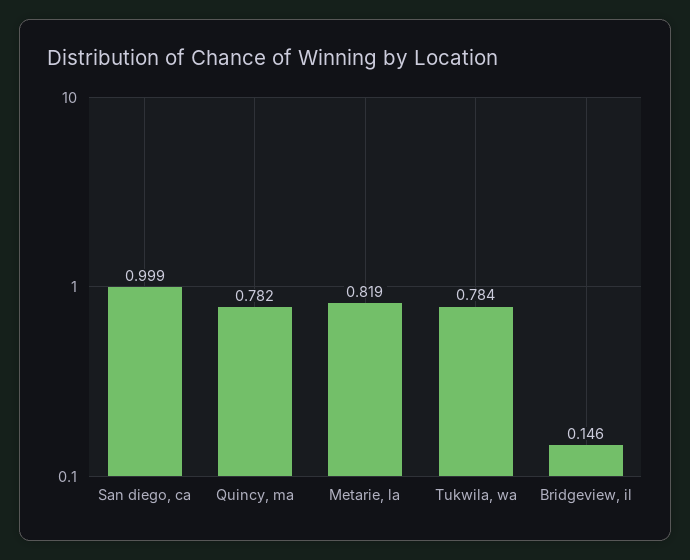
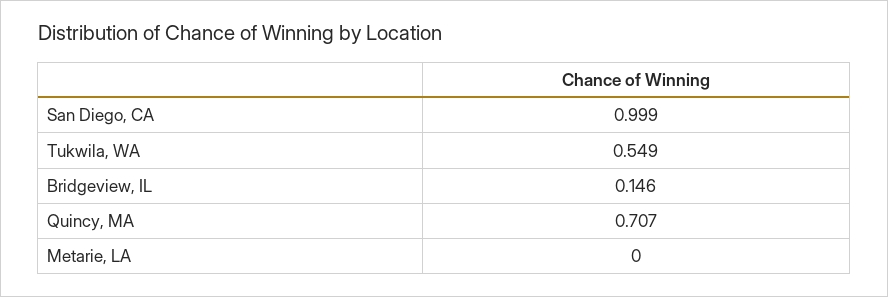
  {
    "San diego, ca": 0.999,
-   "Quincy, ma": 0.782,
+   "Quincy, ma": 0.707,
-   "Metarie, la": 0.819,
+   "Metarie, la": 0,
-   "Tukwila, wa": 0.784,
+   "Tukwila, wa": 0.549,
    "Bridgeview, il": 0.146
  }

